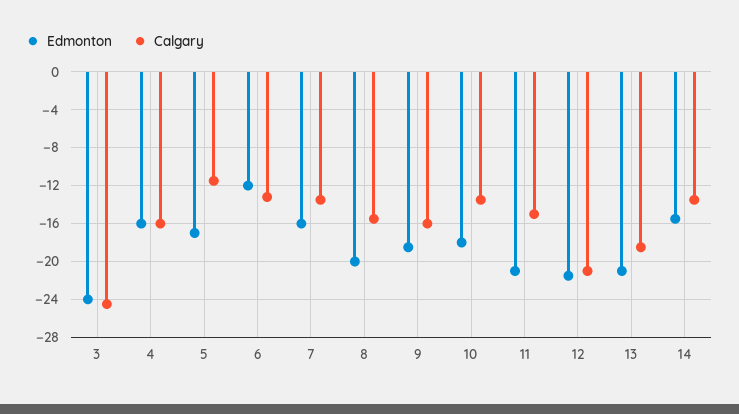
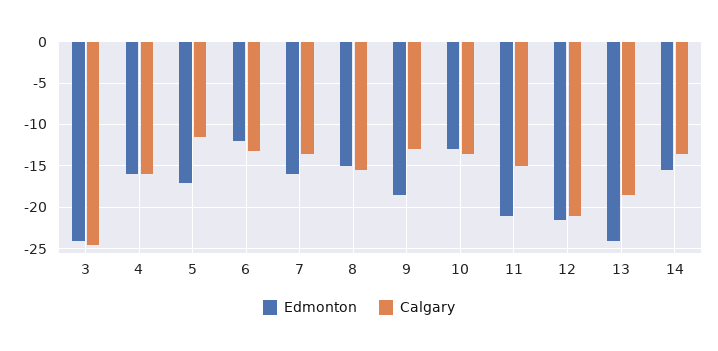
  {
    "Edmonton": {
      "3": -24,
      "4": -16,
      "5": -17,
      "6": -12,
      "7": -16,
-     "8": -20,
+     "8": -15,
      "9": -19,
-     "10": -18,
+     "10": -13,
      "11": -21,
      "12": -22,
-     "13": -21,
+     "13": -24,
      "14": -16
    },
    "Calgary": {
      "3": -25,
      "4": -16,
      "5": -12,
      "6": -13,
      "7": -14,
      "8": -16,
-     "9": -16,
+     "9": -13,
      "10": -14,
      "11": -15,
      "12": -21,
      "13": -19,
      "14": -14
    }
  }

